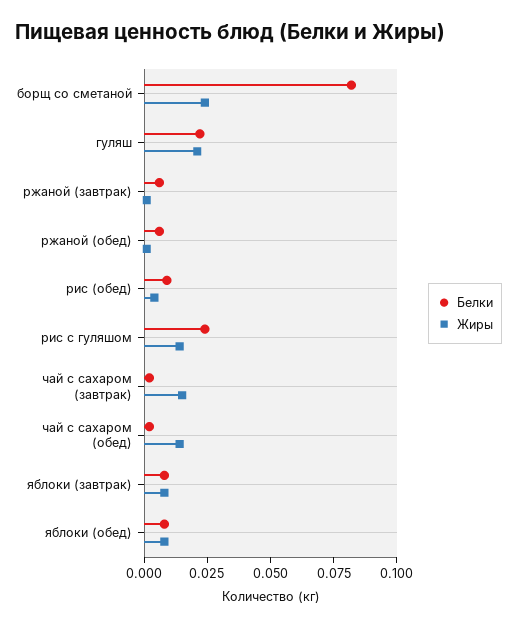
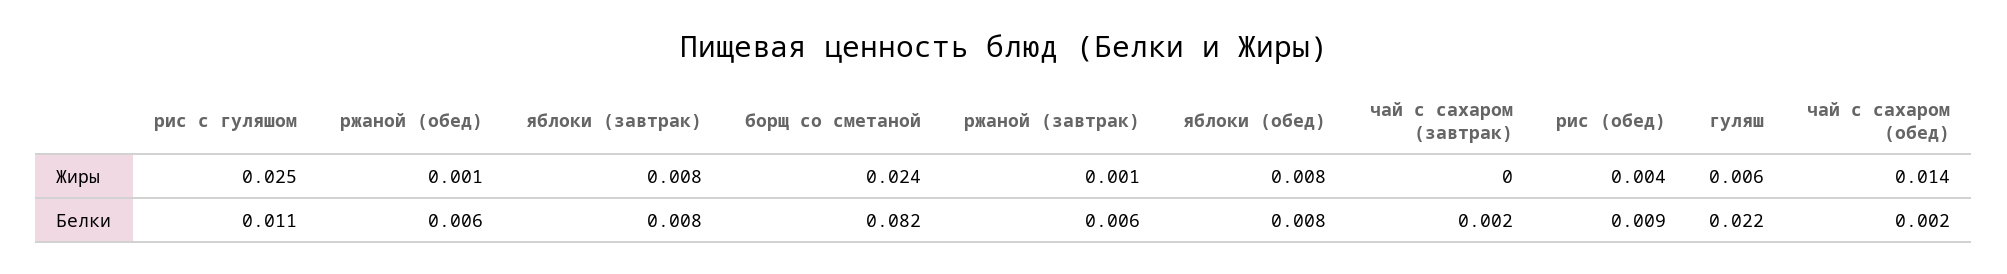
  {
    "Белки": {
      "борщ со сметаной": 0.082,
      "гуляш": 0.022,
      "ржаной (завтрак)": 0.006,
      "ржаной (обед)": 0.006,
      "рис (обед)": 0.009,
-     "рис с гуляшом": 0.025,
+     "рис с гуляшом": 0.011,
      "чай с сахаром (завтрак)": 0.002,
      "чай с сахаром (обед)": 0.002,
      "яблоки (завтрак)": 0.008,
      "яблоки (обед)": 0.008
    },
    "Жиры": {
      "борщ со сметаной": 0.024,
-     "гуляш": 0.02,
+     "гуляш": 0.006,
      "ржаной (завтрак)": 0.001,
      "ржаной (обед)": 0.001,
      "рис (обед)": 0.004,
-     "рис с гуляшом": 0.015,
+     "рис с гуляшом": 0.025,
-     "чай с сахаром (завтрак)": 0.015,
+     "чай с сахаром (завтрак)": 0,
      "чай с сахаром (обед)": 0.014,
      "яблоки (завтрак)": 0.008,
      "яблоки (обед)": 0.008
    }
  }

